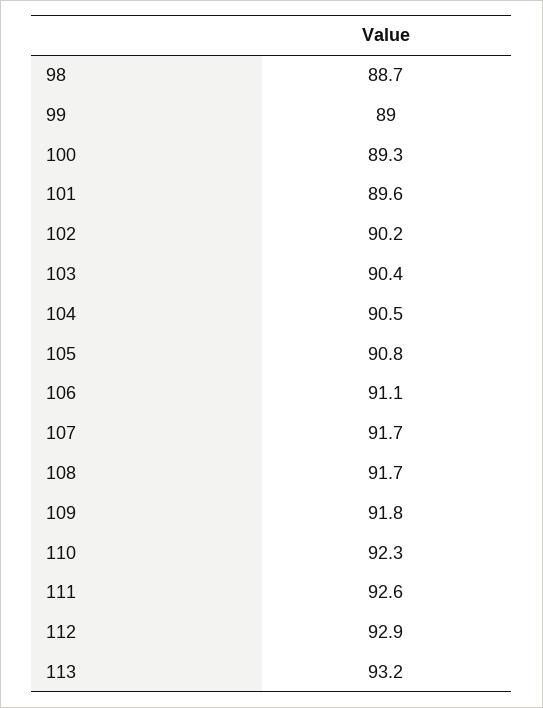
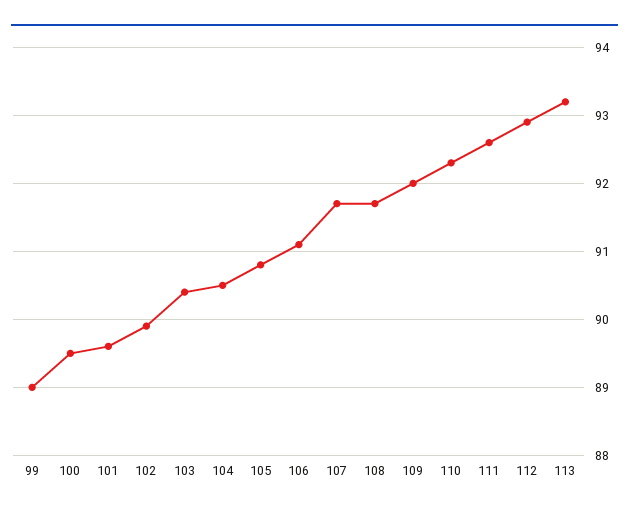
  {
-   "98": 88.7,
    "99": 89,
-   "100": 89.3,
+   "100": 89.5,
    "101": 89.6,
-   "102": 90.2,
+   "102": 89.9,
    "103": 90.4,
    "104": 90.5,
    "105": 90.8,
    "106": 91.1,
    "107": 91.7,
    "108": 91.7,
-   "109": 91.8,
+   "109": 92,
    "110": 92.3,
    "111": 92.6,
    "112": 92.9,
    "113": 93.2
  }

